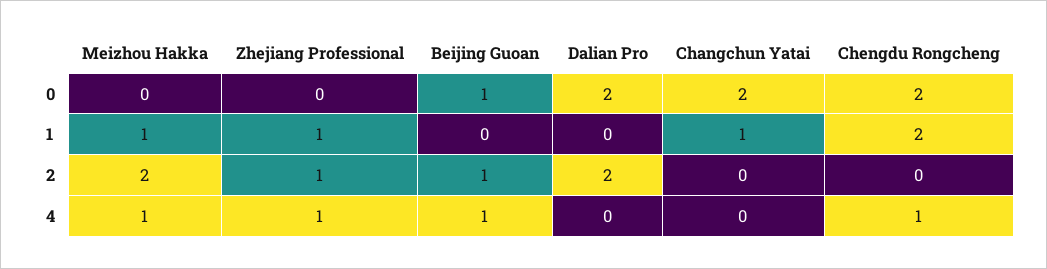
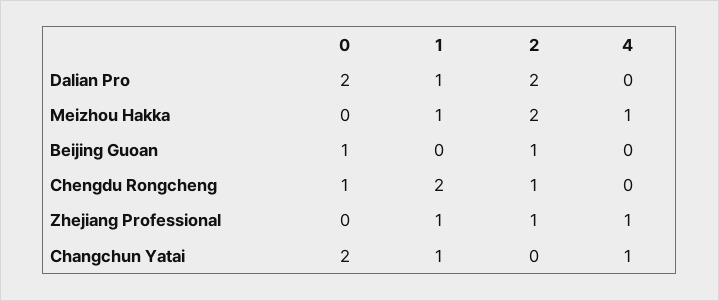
  {
    "Meizhou Hakka": {
      "0": 0,
      "1": 1,
      "2": 2,
      "4": 1
    },
    "Zhejiang Professional": {
      "0": 0,
      "1": 1,
      "2": 1,
      "4": 1
    },
    "Beijing Guoan": {
      "0": 1,
      "1": 0,
      "2": 1,
-     "4": 1
+     "4": 0
    },
    "Dalian Pro": {
      "0": 2,
-     "1": 0,
+     "1": 1,
      "2": 2,
      "4": 0
    },
    "Changchun Yatai": {
      "0": 2,
      "1": 1,
      "2": 0,
-     "4": 0
+     "4": 1
    },
    "Chengdu Rongcheng": {
-     "0": 2,
+     "0": 1,
      "1": 2,
-     "2": 0,
+     "2": 1,
-     "4": 1
+     "4": 0
    }
  }

